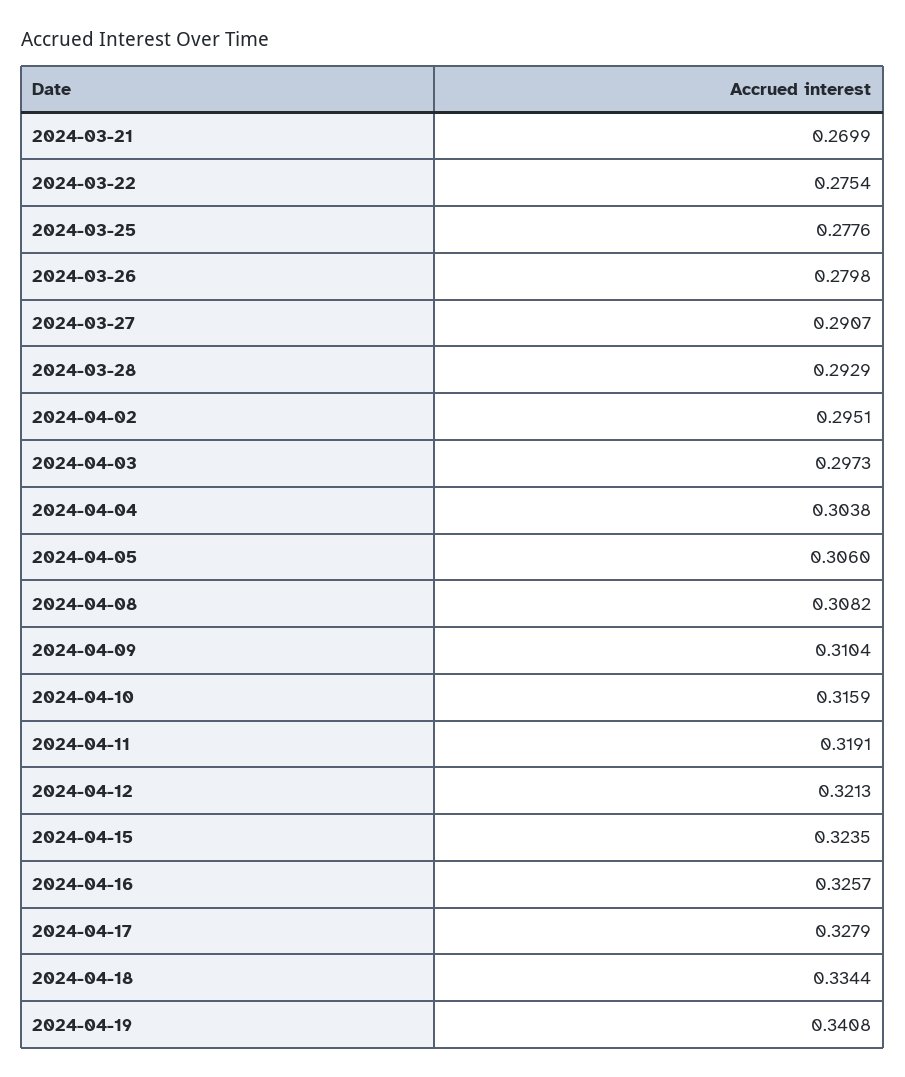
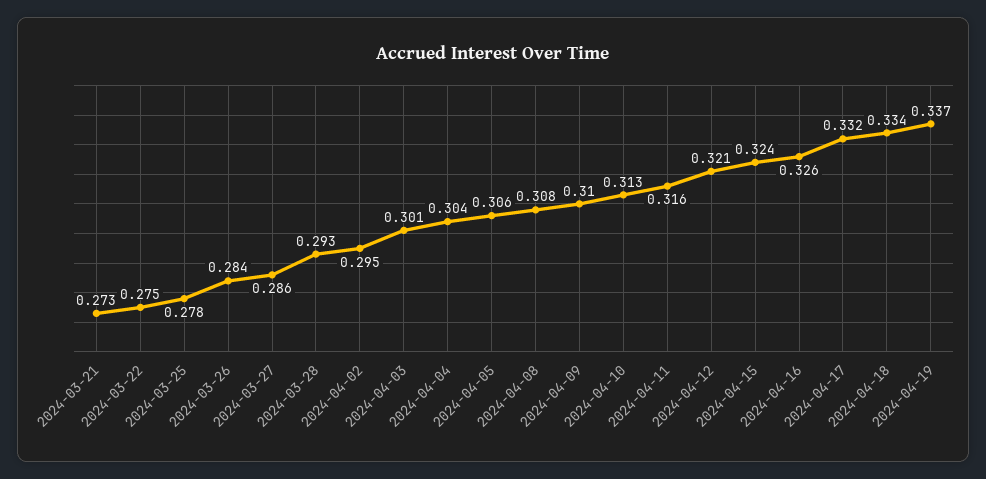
  {
-   "2024-03-21": 0.2699,
+   "2024-03-21": 0.273,
    "2024-03-22": 0.2754,
    "2024-03-25": 0.2776,
-   "2024-03-26": 0.2798,
+   "2024-03-26": 0.284,
-   "2024-03-27": 0.2907,
+   "2024-03-27": 0.286,
    "2024-03-28": 0.2929,
    "2024-04-02": 0.2951,
-   "2024-04-03": 0.2973,
+   "2024-04-03": 0.301,
    "2024-04-04": 0.3038,
    "2024-04-05": 0.306,
    "2024-04-08": 0.3082,
    "2024-04-09": 0.3104,
-   "2024-04-10": 0.3159,
+   "2024-04-10": 0.313,
-   "2024-04-11": 0.3191,
+   "2024-04-11": 0.316,
    "2024-04-12": 0.3213,
    "2024-04-15": 0.3235,
    "2024-04-16": 0.3257,
-   "2024-04-17": 0.3279,
+   "2024-04-17": 0.332,
    "2024-04-18": 0.3344,
-   "2024-04-19": 0.3408
+   "2024-04-19": 0.337
  }

